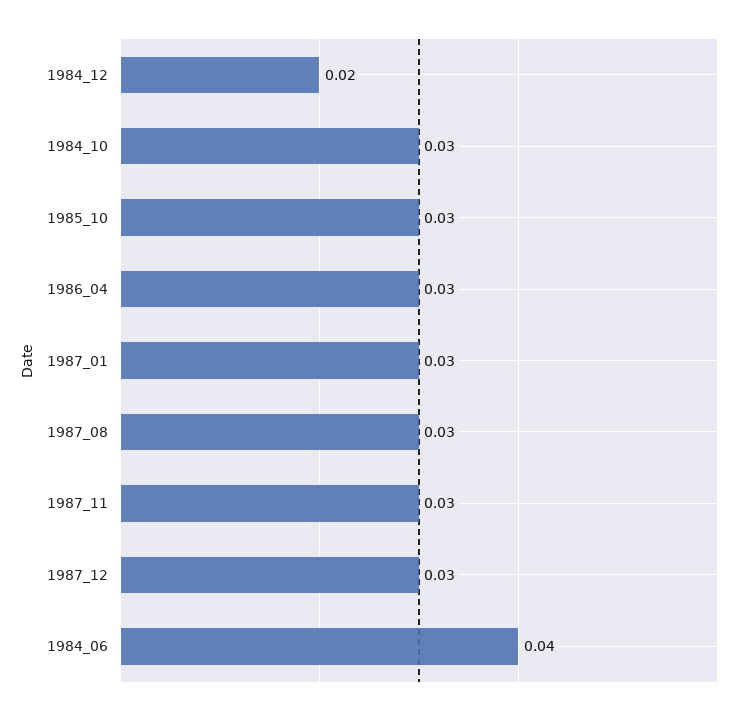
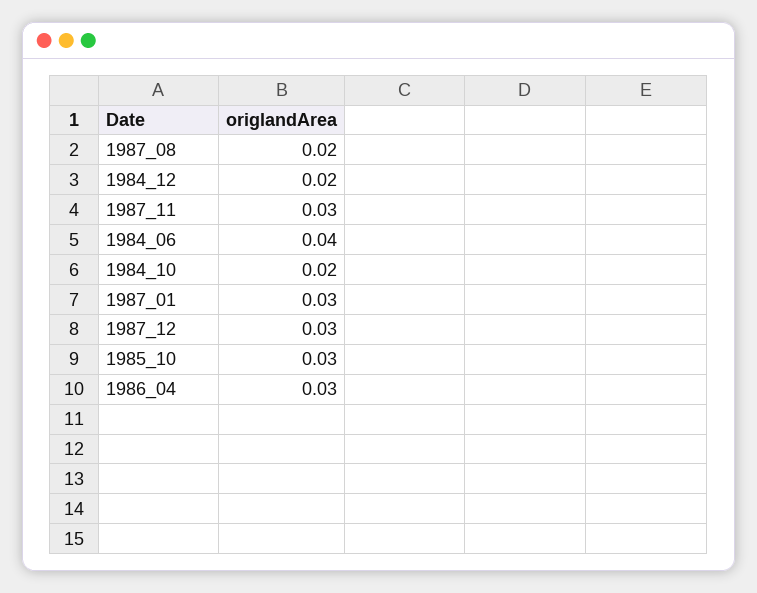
  {
    "1984_12": 0.02,
-   "1984_10": 0.03,
+   "1984_10": 0.02,
    "1985_10": 0.03,
    "1986_04": 0.03,
    "1987_01": 0.03,
-   "1987_08": 0.03,
+   "1987_08": 0.02,
    "1987_11": 0.03,
    "1987_12": 0.03,
    "1984_06": 0.04
  }

